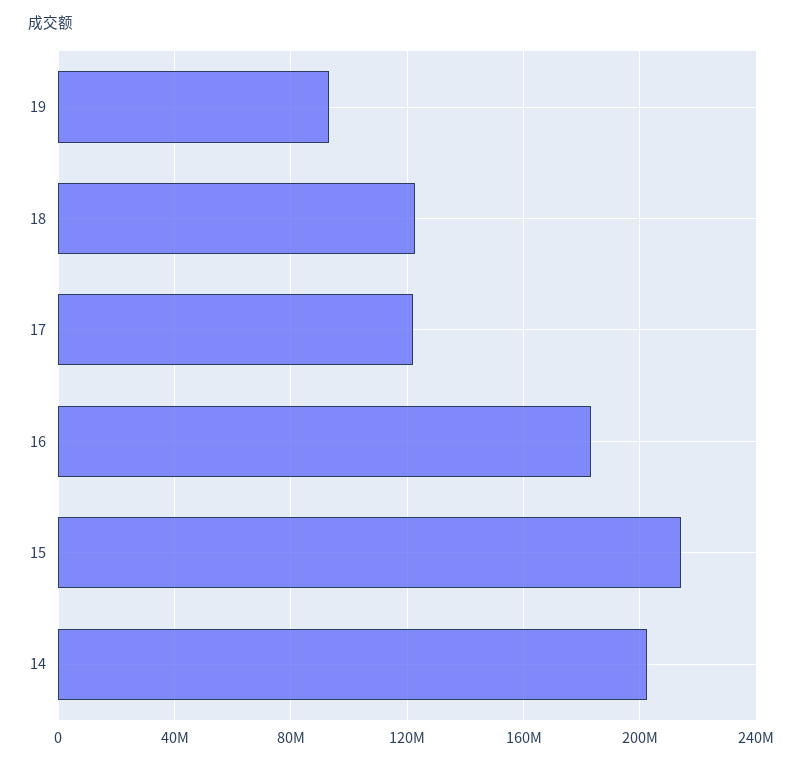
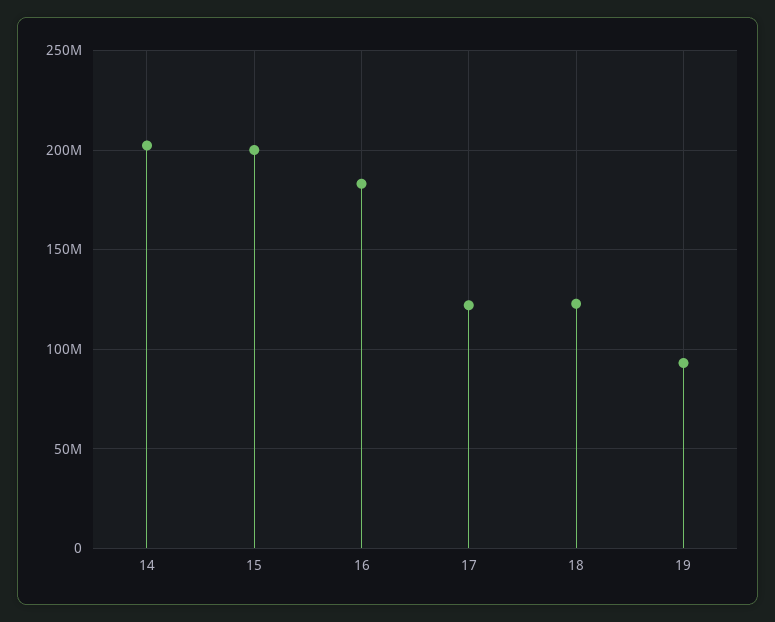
  {
    "19": 95000000,
    "18": 125000000,
    "17": 120000000,
    "16": 185000000,
-   "15": 215000000,
+   "15": 200000000,
    "14": 200000000
  }

